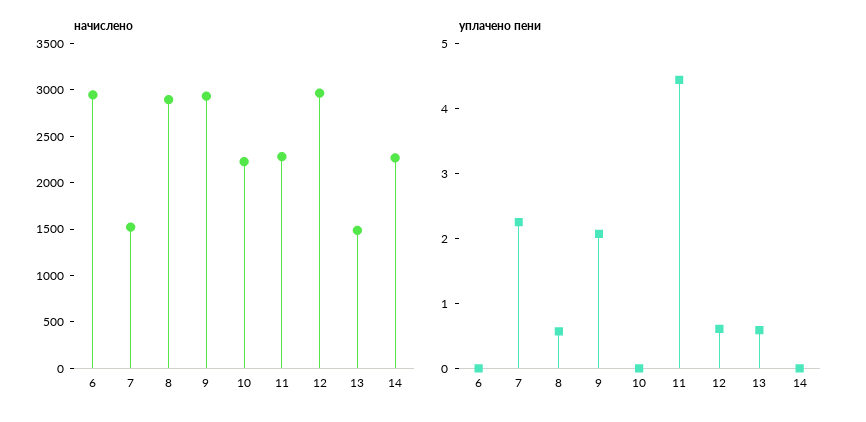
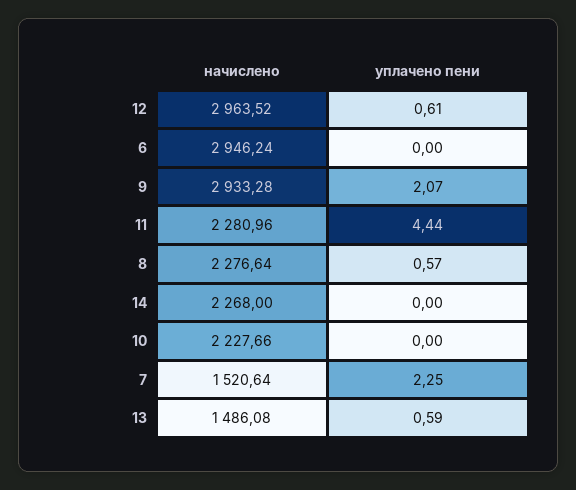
  {
    "начислено": {
      "6": 2946.24,
      "7": 1520.64,
-     "8": 2900,
+     "8": 2276.64,
      "9": 2933.28,
      "10": 2227.66,
      "11": 2280.96,
      "12": 2963.52,
      "13": 1486.08,
      "14": 2268
    },
    "уплачено пени": {
      "6": 0,
      "7": 2.25,
      "8": 0.57,
      "9": 2.07,
      "10": 0,
      "11": 4.44,
      "12": 0.61,
      "13": 0.59,
      "14": 0
    }
  }

